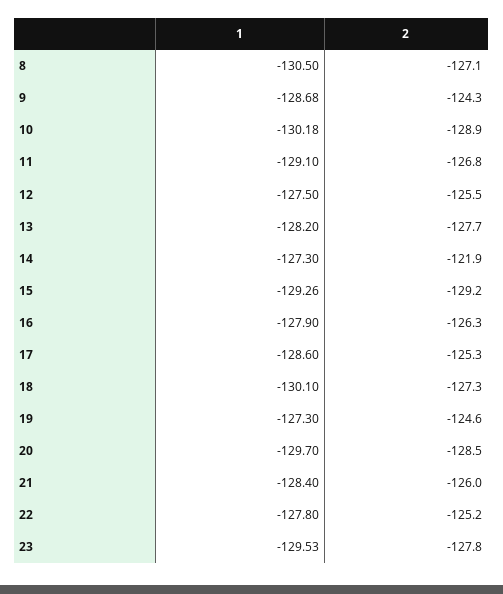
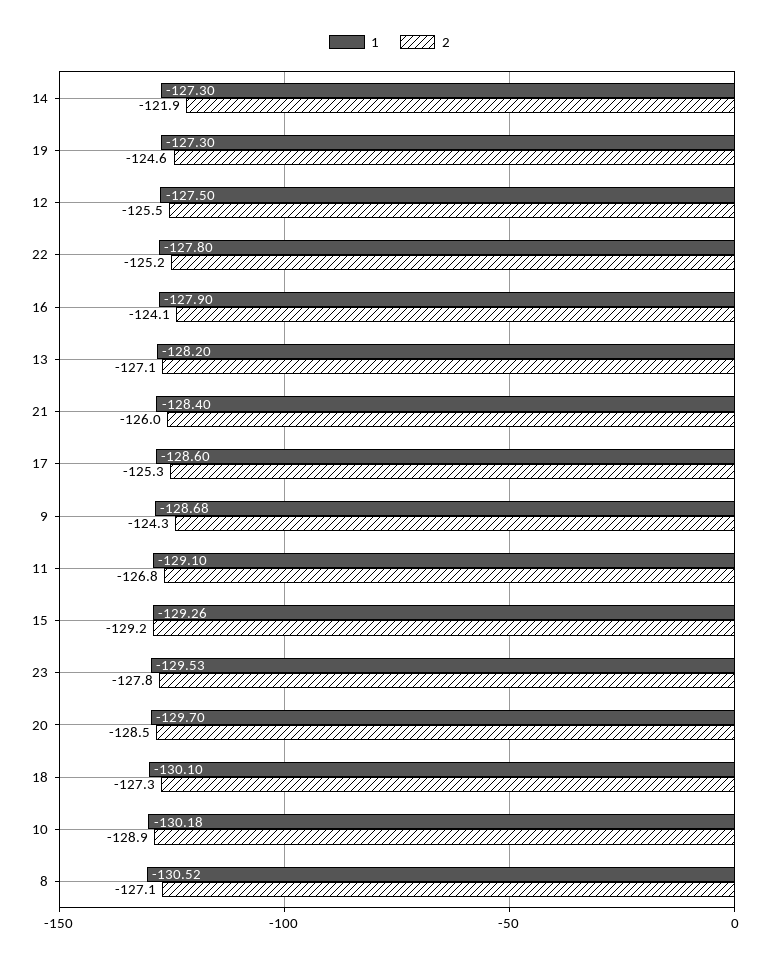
  {
    "1": {
-     "8": -130.5,
+     "8": -130.52,
      "9": -128.68,
      "10": -130.18,
      "11": -129.1,
      "12": -127.5,
      "13": -128.2,
      "14": -127.3,
      "15": -129.26,
      "16": -127.9,
      "17": -128.6,
      "18": -130.1,
      "19": -127.3,
      "20": -129.7,
      "21": -128.4,
      "22": -127.8,
      "23": -129.53
    },
    "2": {
      "8": -127.1,
      "9": -124.3,
      "10": -128.9,
      "11": -126.8,
      "12": -125.5,
-     "13": -127.7,
+     "13": -127.1,
      "14": -121.9,
      "15": -129.2,
-     "16": -126.3,
+     "16": -124.1,
      "17": -125.3,
      "18": -127.3,
      "19": -124.6,
      "20": -128.5,
      "21": -126,
      "22": -125.2,
      "23": -127.8
    }
  }

